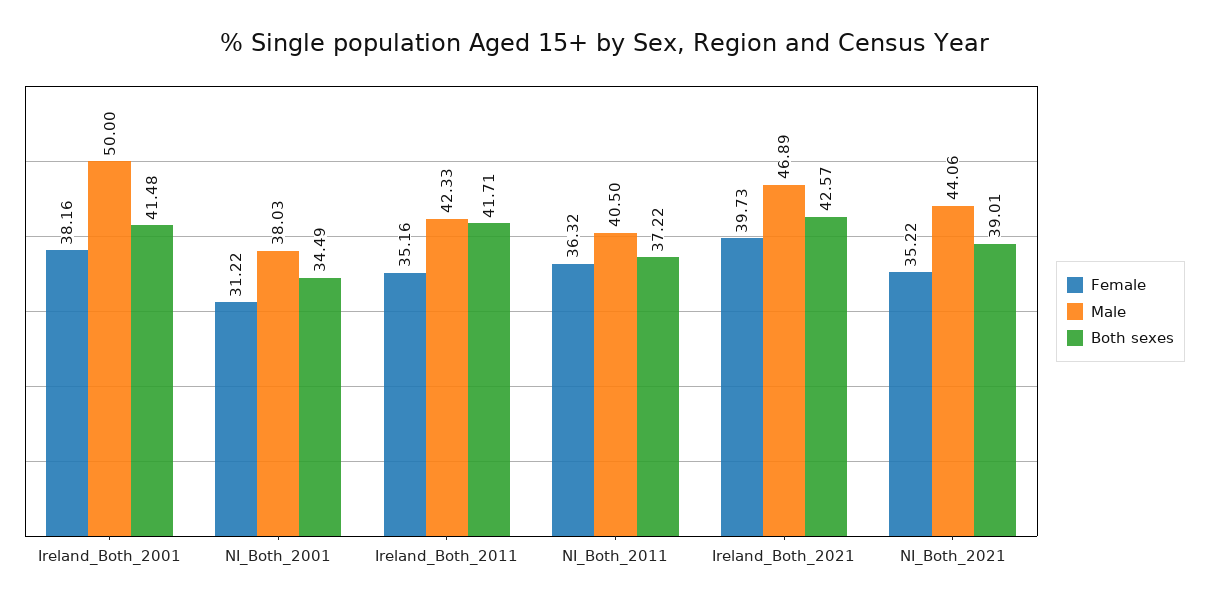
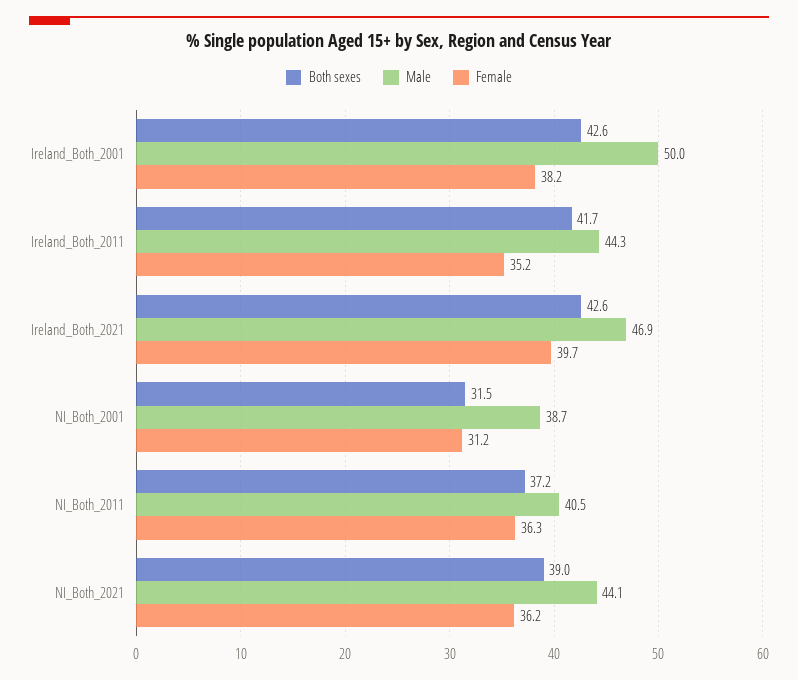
  {
    "Female": {
      "Ireland_Both_2001": 38.16,
      "NI_Both_2001": 31.22,
      "Ireland_Both_2011": 35.16,
      "NI_Both_2011": 36.32,
      "Ireland_Both_2021": 39.73,
-     "NI_Both_2021": 35.22
+     "NI_Both_2021": 36.2
    },
    "Male": {
      "Ireland_Both_2001": 50,
-     "NI_Both_2001": 38.03,
+     "NI_Both_2001": 38.7,
-     "Ireland_Both_2011": 42.33,
+     "Ireland_Both_2011": 44.3,
      "NI_Both_2011": 40.5,
      "Ireland_Both_2021": 46.89,
      "NI_Both_2021": 44.06
    },
    "Both sexes": {
-     "Ireland_Both_2001": 41.48,
+     "Ireland_Both_2001": 42.6,
-     "NI_Both_2001": 34.49,
+     "NI_Both_2001": 31.5,
      "Ireland_Both_2011": 41.71,
      "NI_Both_2011": 37.22,
      "Ireland_Both_2021": 42.57,
      "NI_Both_2021": 39.01
    }
  }

